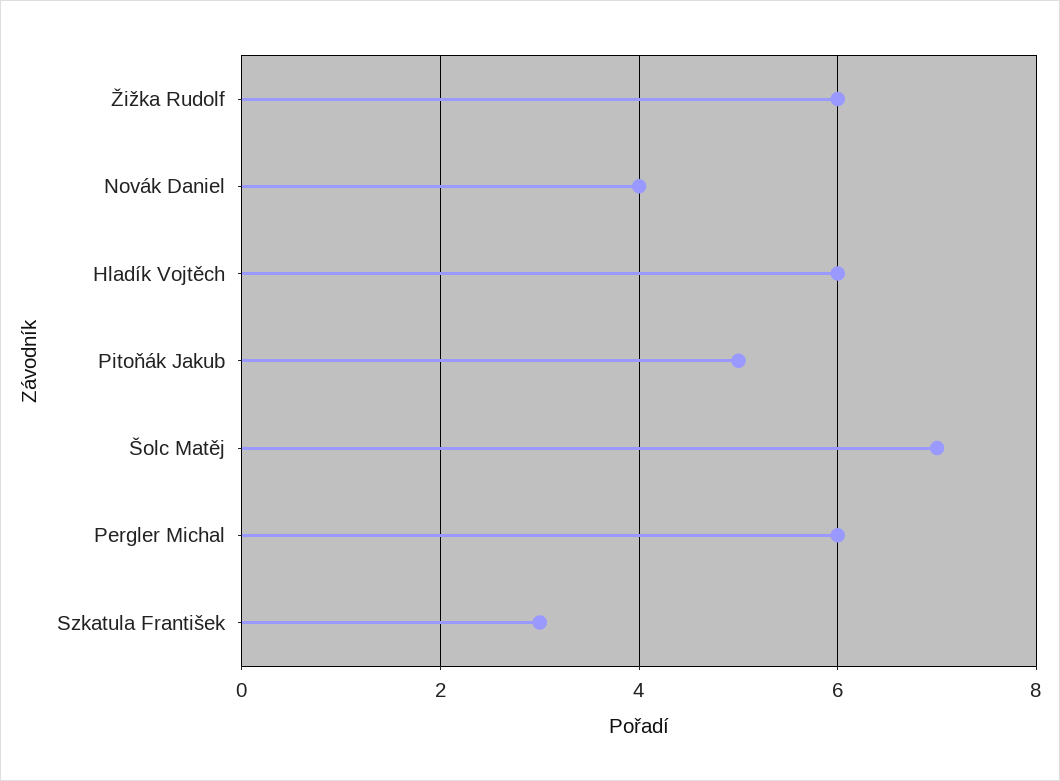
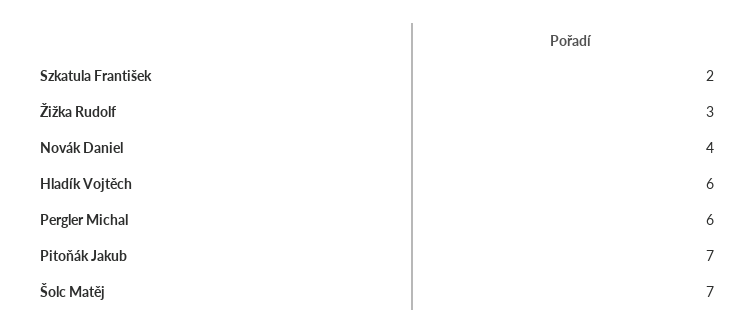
  {
-   "Žižka Rudolf": 6,
+   "Žižka Rudolf": 3,
    "Novák Daniel": 4,
    "Hladík Vojtěch": 6,
-   "Pitoňák Jakub": 5,
+   "Pitoňák Jakub": 7,
    "Šolc Matěj": 7,
    "Pergler Michal": 6,
-   "Szkatula František": 3
+   "Szkatula František": 2
  }

